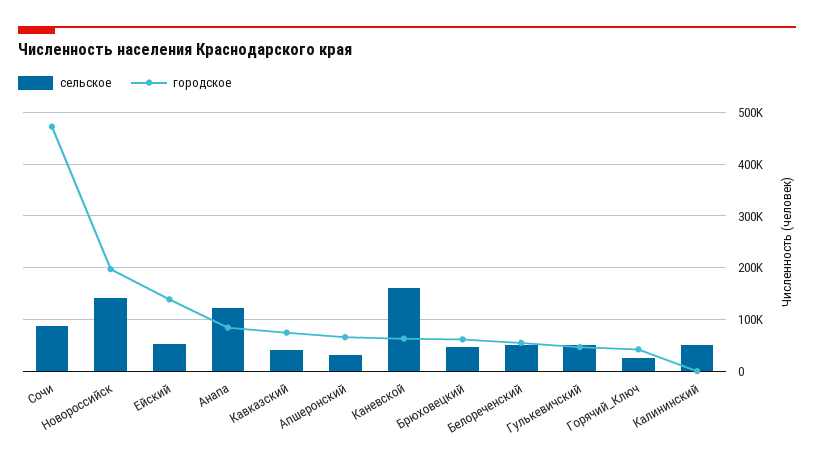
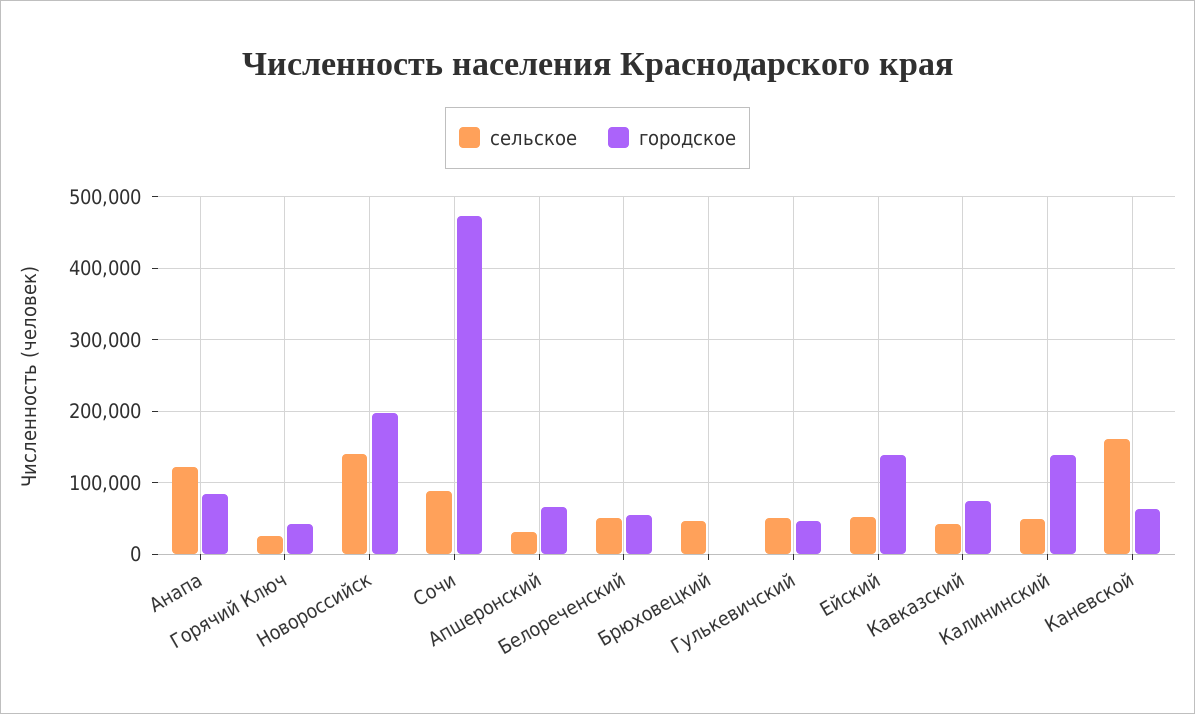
  {
    "сельское": {
      "Сочи": 90000,
      "Новороссийск": 140000,
      "Ейский": 50000,
      "Анапа": 120000,
      "Кавказский": 40000,
      "Апшеронский": 30000,
      "Каневской": 160000,
      "Брюховецкий": 50000,
      "Белореченский": 50000,
      "Гулькевичский": 50000,
      "Горячий_Ключ": 30000,
      "Калининский": 50000
    },
    "городское": {
      "Сочи": 470000,
      "Новороссийск": 200000,
      "Ейский": 140000,
      "Анапа": 80000,
      "Кавказский": 70000,
      "Апшеронский": 70000,
      "Каневской": 60000,
-     "Брюховецкий": 60000,
+     "Брюховецкий": 0,
      "Белореченский": 50000,
      "Гулькевичский": 50000,
      "Горячий_Ключ": 40000,
-     "Калининский": 0
+     "Калининский": 140000
    }
  }

